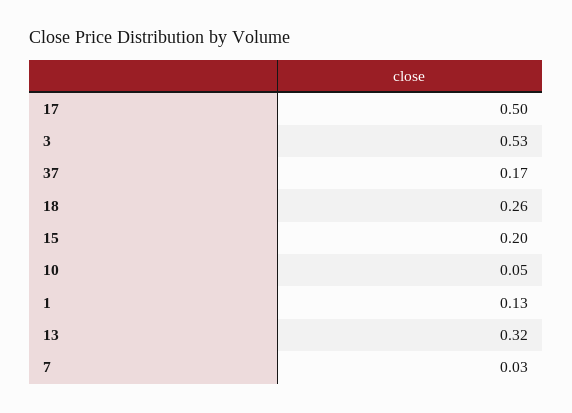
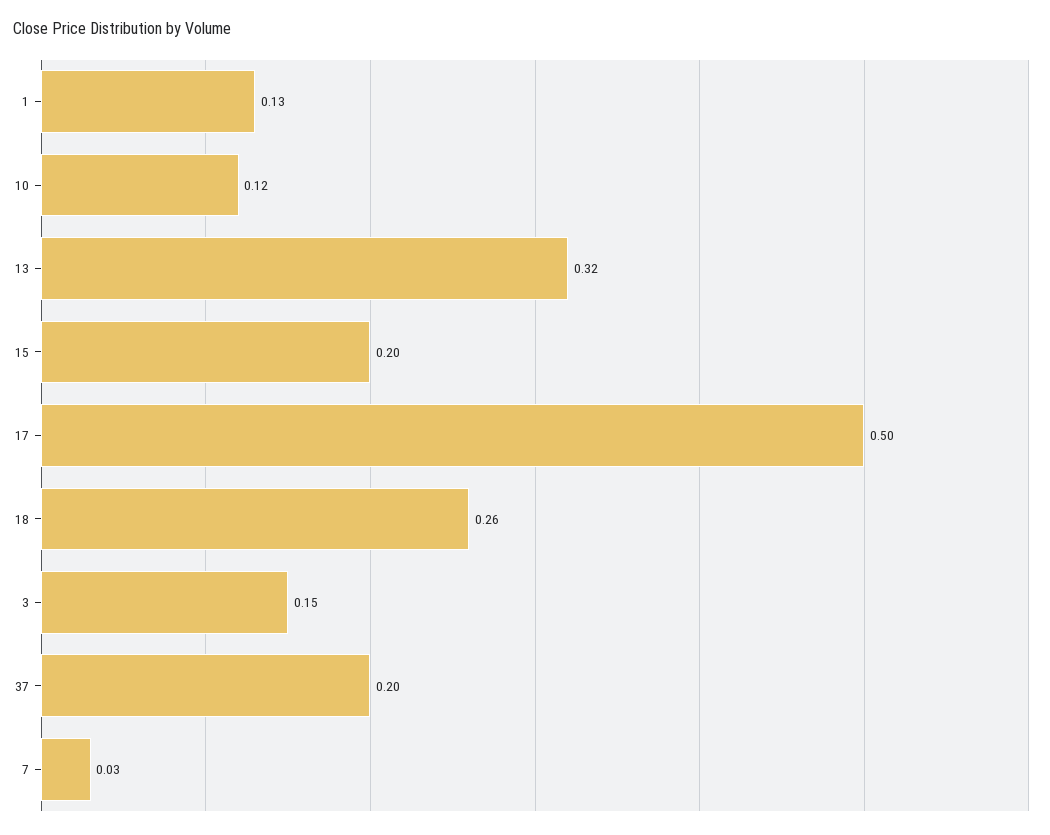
  {
    "17": 0.5,
-   "3": 0.53,
+   "3": 0.15,
-   "37": 0.17,
+   "37": 0.2,
    "18": 0.26,
    "15": 0.2,
-   "10": 0.05,
+   "10": 0.12,
    "1": 0.13,
    "13": 0.32,
    "7": 0.03
  }

